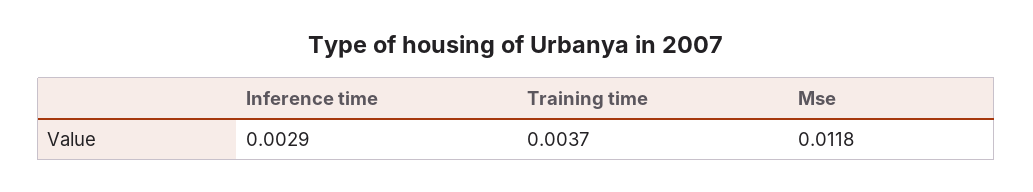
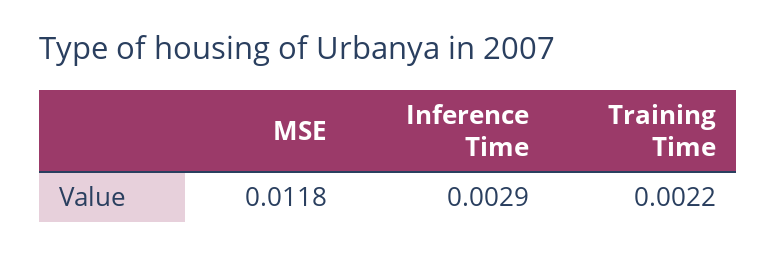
  {
    "Inference time": 0.0029,
-   "Training time": 0.0037,
+   "Training time": 0.0022,
    "Mse": 0.0118
  }

